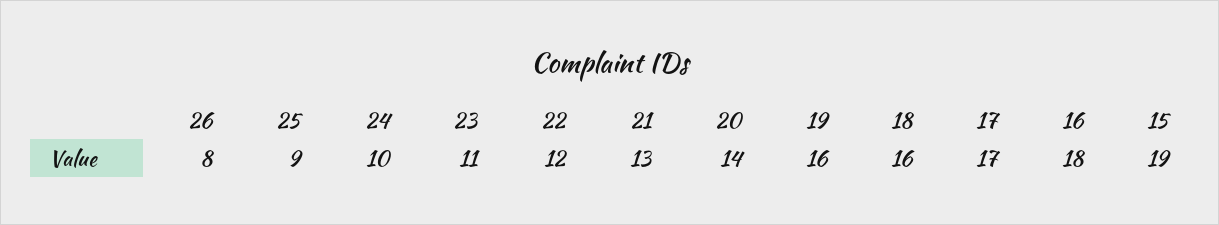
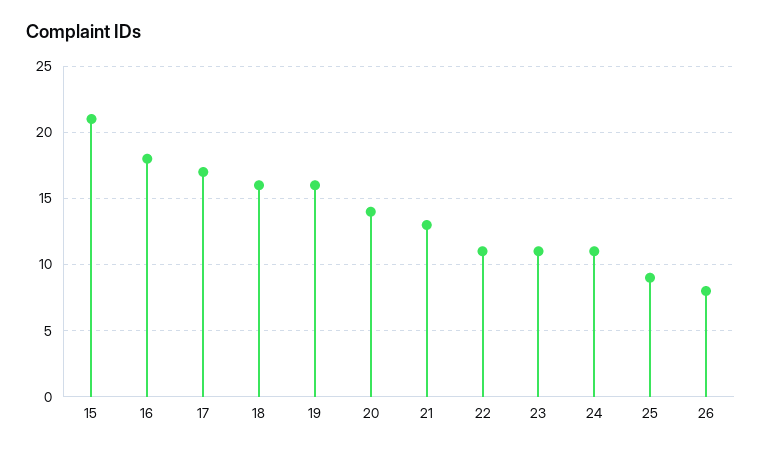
  {
    "26": 8,
    "25": 9,
-   "24": 10,
+   "24": 11,
    "23": 11,
-   "22": 12,
+   "22": 11,
    "21": 13,
    "20": 14,
    "19": 16,
    "18": 16,
    "17": 17,
    "16": 18,
-   "15": 19
+   "15": 21
  }

